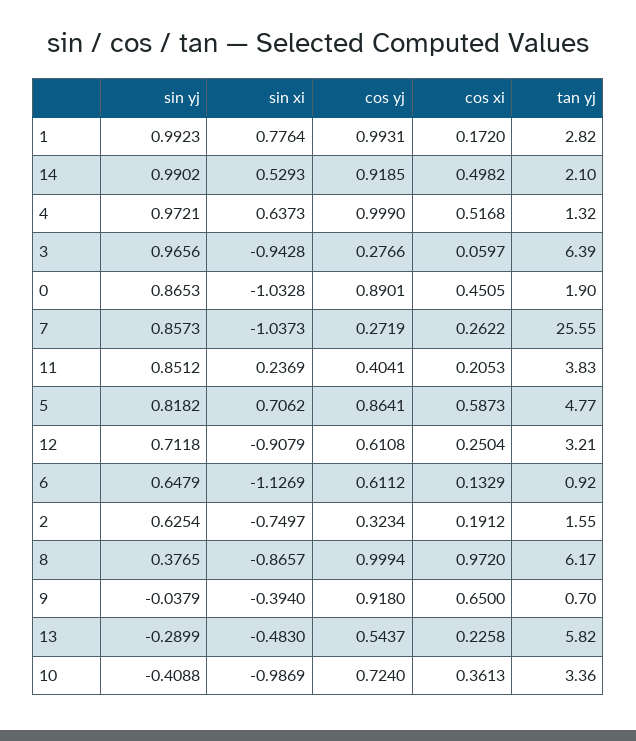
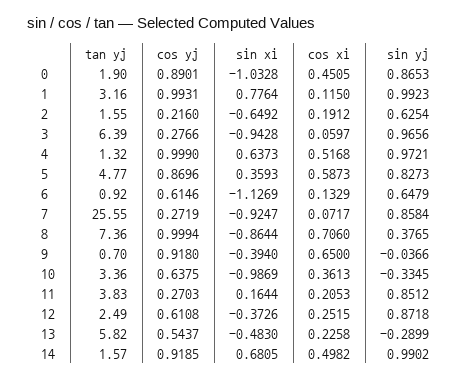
  {
    "sin yj": {
      "1": 0.9923,
      "14": 0.9902,
      "4": 0.9721,
      "3": 0.9656,
      "0": 0.8653,
-     "7": 0.8573,
+     "7": 0.8584,
      "11": 0.8512,
-     "5": 0.8182,
+     "5": 0.8273,
-     "12": 0.7118,
+     "12": 0.8718,
      "6": 0.6479,
      "2": 0.6254,
      "8": 0.3765,
-     "9": -0.0379,
+     "9": -0.0366,
      "13": -0.2899,
-     "10": -0.4088
+     "10": -0.3345
    },
    "sin xi": {
      "1": 0.7764,
-     "14": 0.5293,
+     "14": 0.6805,
      "4": 0.6373,
      "3": -0.9428,
      "0": -1.0328,
-     "7": -1.0373,
+     "7": -0.9247,
-     "11": 0.2369,
+     "11": 0.1644,
-     "5": 0.7062,
+     "5": 0.3593,
-     "12": -0.9079,
+     "12": -0.3726,
      "6": -1.1269,
-     "2": -0.7497,
+     "2": -0.6492,
-     "8": -0.8657,
+     "8": -0.8644,
      "9": -0.394,
      "13": -0.483,
      "10": -0.9869
    },
    "cos yj": {
      "1": 0.9931,
      "14": 0.9185,
      "4": 0.999,
      "3": 0.2766,
      "0": 0.8901,
      "7": 0.2719,
-     "11": 0.4041,
+     "11": 0.2703,
-     "5": 0.8641,
+     "5": 0.8696,
      "12": 0.6108,
-     "6": 0.6112,
+     "6": 0.6146,
-     "2": 0.3234,
+     "2": 0.216,
      "8": 0.9994,
      "9": 0.918,
      "13": 0.5437,
-     "10": 0.724
+     "10": 0.6375
    },
    "cos xi": {
-     "1": 0.172,
+     "1": 0.115,
      "14": 0.4982,
      "4": 0.5168,
      "3": 0.0597,
      "0": 0.4505,
-     "7": 0.2622,
+     "7": 0.0717,
      "11": 0.2053,
      "5": 0.5873,
-     "12": 0.2504,
+     "12": 0.2515,
      "6": 0.1329,
      "2": 0.1912,
-     "8": 0.972,
+     "8": 0.706,
      "9": 0.65,
      "13": 0.2258,
      "10": 0.3613
    },
    "tan yj": {
-     "1": 2.82,
+     "1": 3.16,
-     "14": 2.1,
+     "14": 1.57,
      "4": 1.32,
      "3": 6.39,
      "0": 1.9,
      "7": 25.55,
      "11": 3.83,
      "5": 4.77,
-     "12": 3.21,
+     "12": 2.49,
      "6": 0.92,
      "2": 1.55,
-     "8": 6.17,
+     "8": 7.36,
      "9": 0.7,
      "13": 5.82,
      "10": 3.36
    }
  }

